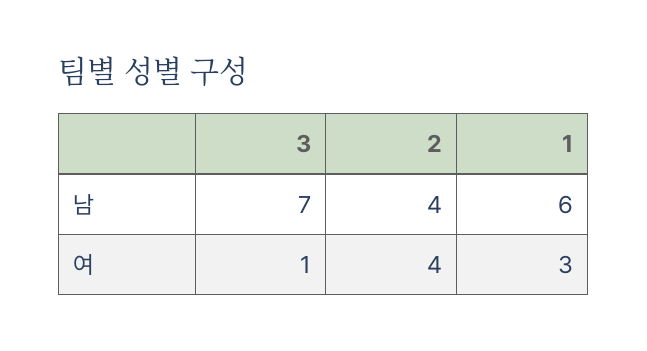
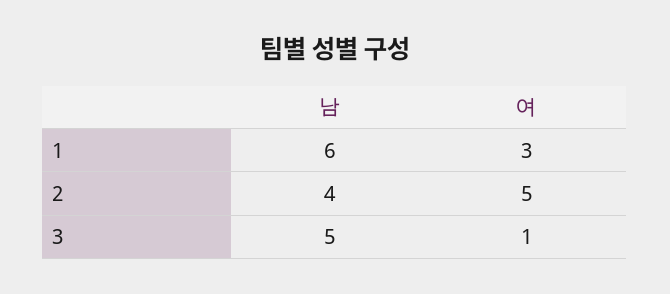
  {
    "3": {
-     "남": 7,
+     "남": 5,
      "여": 1
    },
    "2": {
      "남": 4,
-     "여": 4
+     "여": 5
    },
    "1": {
      "남": 6,
      "여": 3
    }
  }

